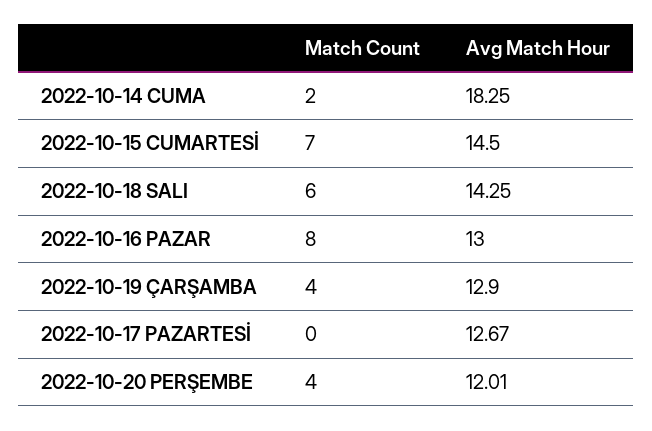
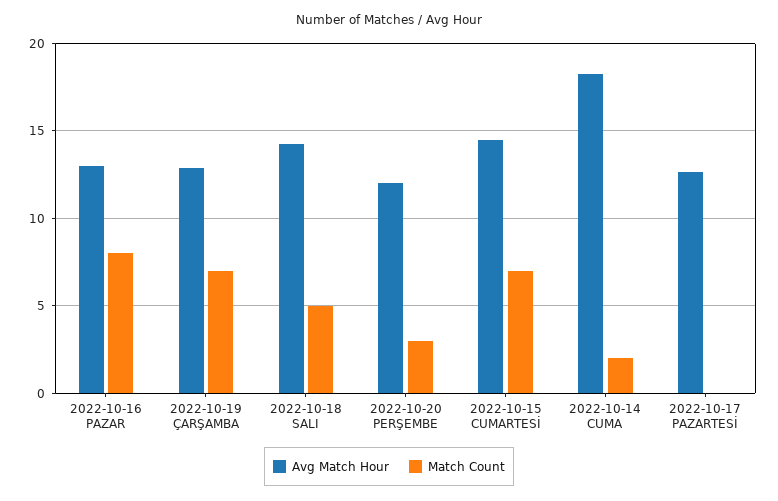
  {
    "Match Count": {
      "2022-10-14 CUMA": 2,
      "2022-10-15 CUMARTESİ": 7,
-     "2022-10-18 SALI": 6,
+     "2022-10-18 SALI": 5,
      "2022-10-16 PAZAR": 8,
-     "2022-10-19 ÇARŞAMBA": 4,
+     "2022-10-19 ÇARŞAMBA": 7,
      "2022-10-17 PAZARTESİ": 0,
-     "2022-10-20 PERŞEMBE": 4
+     "2022-10-20 PERŞEMBE": 3
    },
    "Avg Match Hour": {
      "2022-10-14 CUMA": 18.25,
      "2022-10-15 CUMARTESİ": 14.5,
      "2022-10-18 SALI": 14.25,
      "2022-10-16 PAZAR": 13,
      "2022-10-19 ÇARŞAMBA": 12.9,
      "2022-10-17 PAZARTESİ": 12.67,
      "2022-10-20 PERŞEMBE": 12.01
    }
  }

